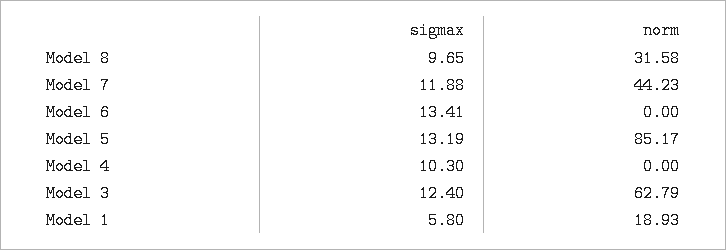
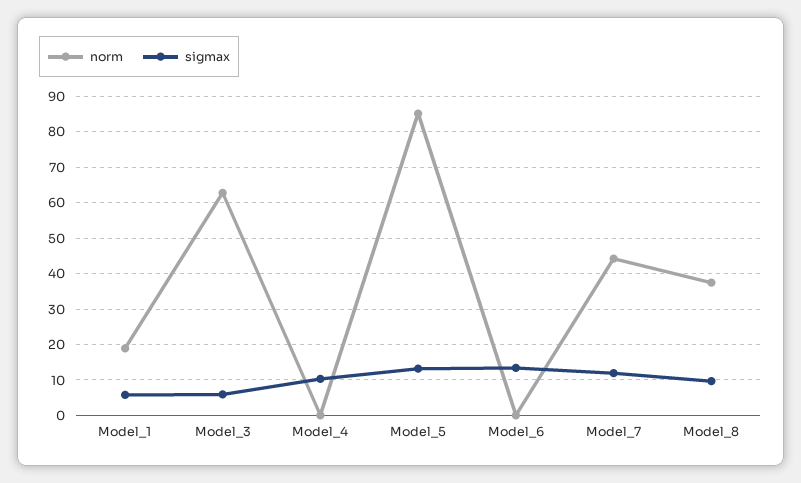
  {
    "sigmax": {
      "Model 8": 9.65,
      "Model 7": 11.88,
      "Model 6": 13.41,
      "Model 5": 13.19,
      "Model 4": 10.3,
-     "Model 3": 12.4,
+     "Model 3": 6,
      "Model 1": 5.8
    },
    "norm": {
-     "Model 8": 31.58,
+     "Model 8": 38,
      "Model 7": 44.23,
      "Model 6": 0,
      "Model 5": 85.17,
      "Model 4": 0,
      "Model 3": 62.79,
      "Model 1": 18.93
    }
  }

